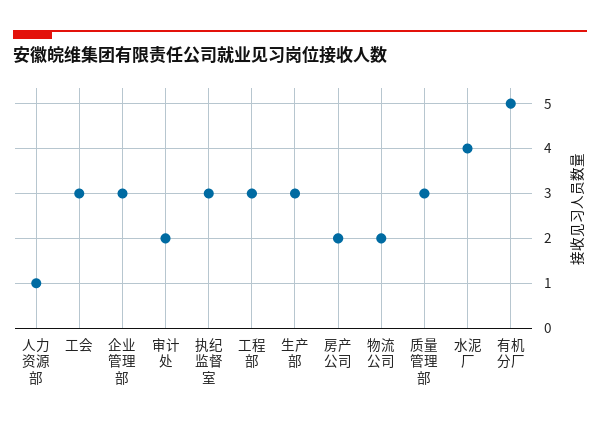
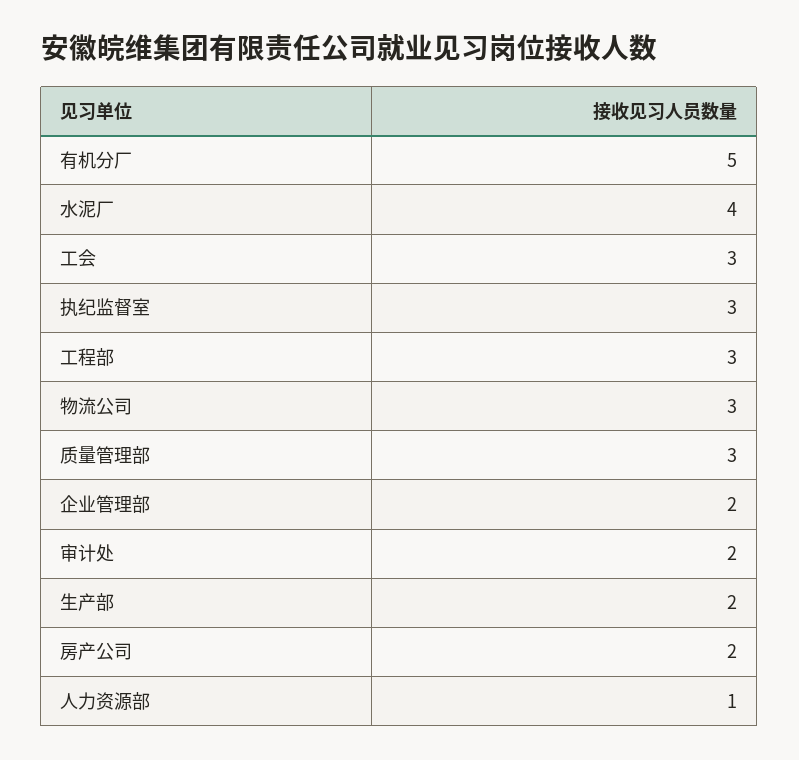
  {
    "人力资源部": 1,
    "工会": 3,
-   "企业管理部": 3,
+   "企业管理部": 2,
    "审计处": 2,
    "执纪监督室": 3,
    "工程部": 3,
-   "生产部": 3,
+   "生产部": 2,
    "房产公司": 2,
-   "物流公司": 2,
+   "物流公司": 3,
    "质量管理部": 3,
    "水泥厂": 4,
    "有机分厂": 5
  }

